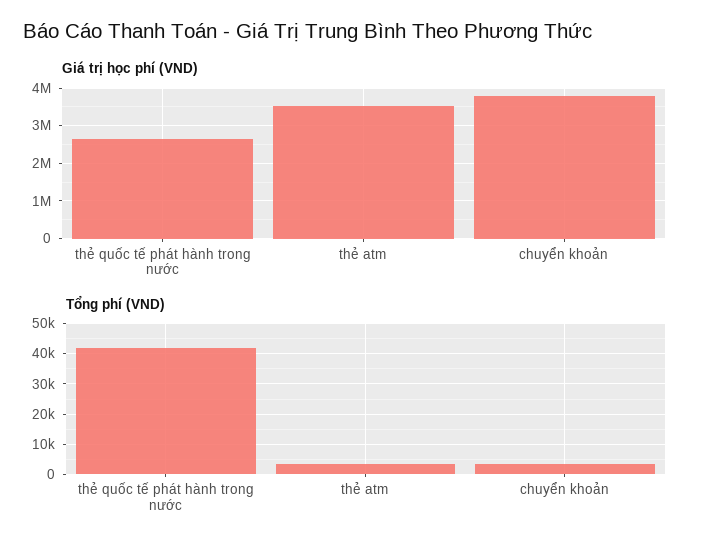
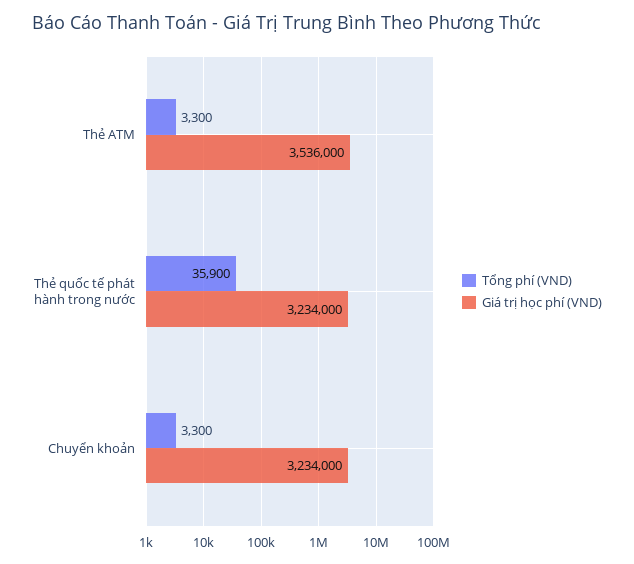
  {
    "Giá trị học phí (VND)": {
-     "thẻ quốc tế phát hành trong nước": 2600000,
+     "thẻ quốc tế phát hành trong nước": 3234000,
      "thẻ atm": 3536000,
-     "chuyển khoản": 3800000
+     "chuyển khoản": 3234000
    },
    "Tổng phí (VND)": {
-     "thẻ quốc tế phát hành trong nước": 42000,
+     "thẻ quốc tế phát hành trong nước": 35900,
      "thẻ atm": 3300,
      "chuyển khoản": 3300
    }
  }

